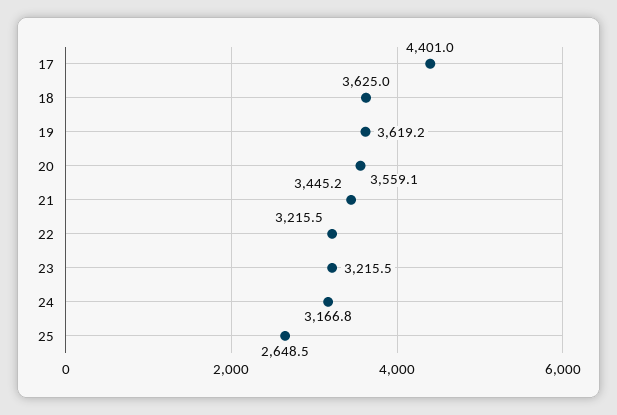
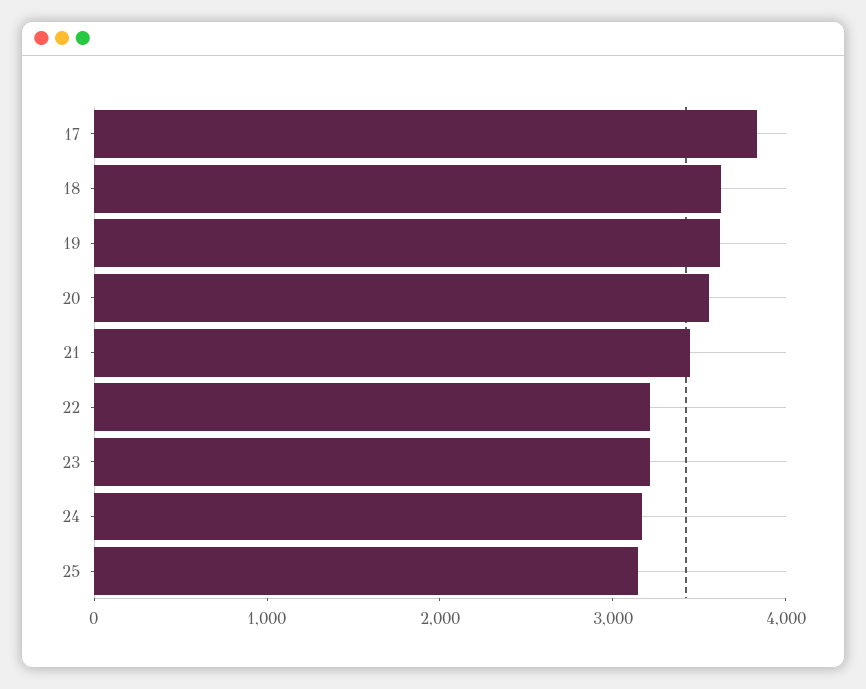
  {
-   "17": 4401,
+   "17": 3800,
    "18": 3625,
    "19": 3619.2,
    "20": 3559.1,
    "21": 3445.2,
    "22": 3215.5,
    "23": 3215.5,
    "24": 3166.8,
-   "25": 2648.5
+   "25": 3200
  }

